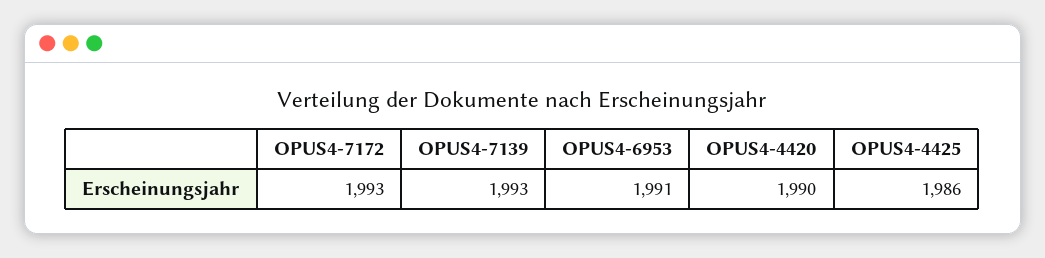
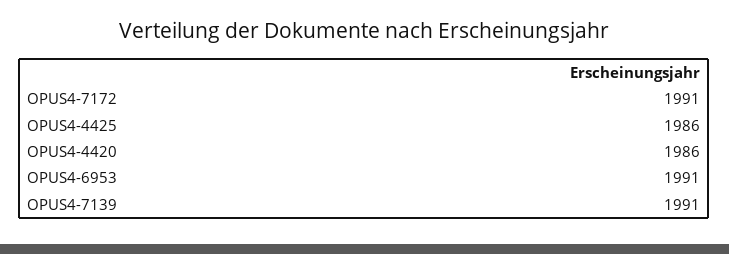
  {
-   "OPUS4-7172": 1993,
+   "OPUS4-7172": 1991,
-   "OPUS4-7139": 1993,
+   "OPUS4-7139": 1991,
    "OPUS4-6953": 1991,
-   "OPUS4-4420": 1990,
+   "OPUS4-4420": 1986,
    "OPUS4-4425": 1986
  }

